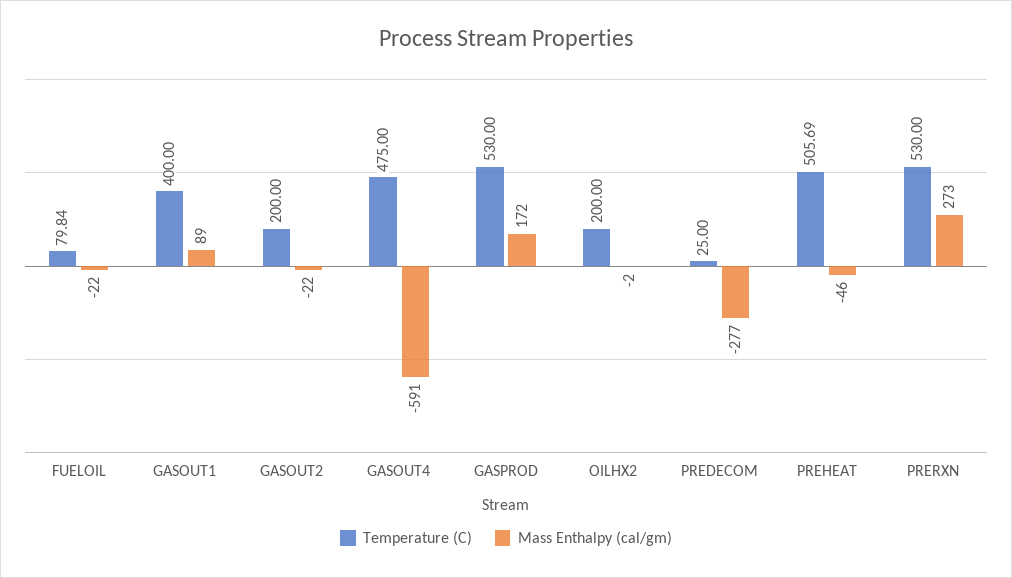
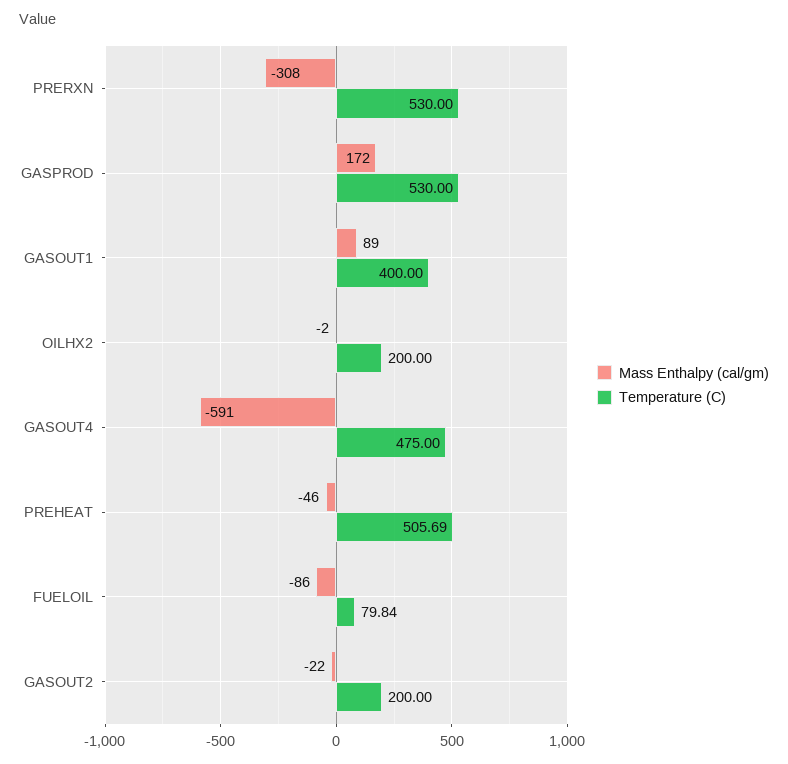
  {
    "Temperature (C)": {
      "FUELOIL": 79.84,
      "GASOUT1": 400,
      "GASOUT2": 200,
      "GASOUT4": 475,
      "GASPROD": 530,
      "OILHX2": 200,
-     "PREDECOM": 25,
      "PREHEAT": 505.69,
      "PRERXN": 530
    },
    "Mass Enthalpy (cal/gm)": {
-     "FUELOIL": -22,
+     "FUELOIL": -86,
      "GASOUT1": 89,
      "GASOUT2": -22,
      "GASOUT4": -591,
      "GASPROD": 172,
      "OILHX2": -2,
-     "PREDECOM": -277,
      "PREHEAT": -46,
-     "PRERXN": 273
+     "PRERXN": -308
    }
  }

